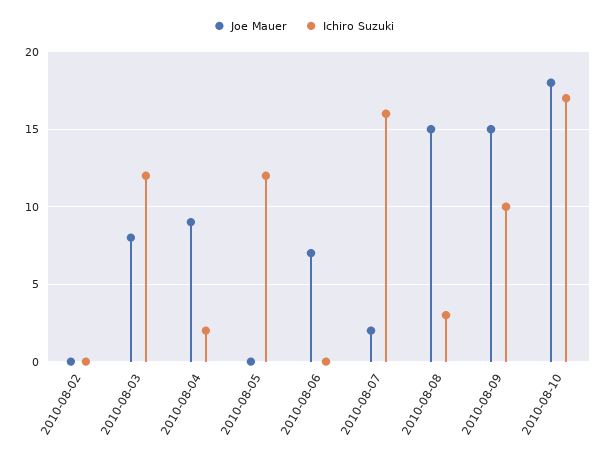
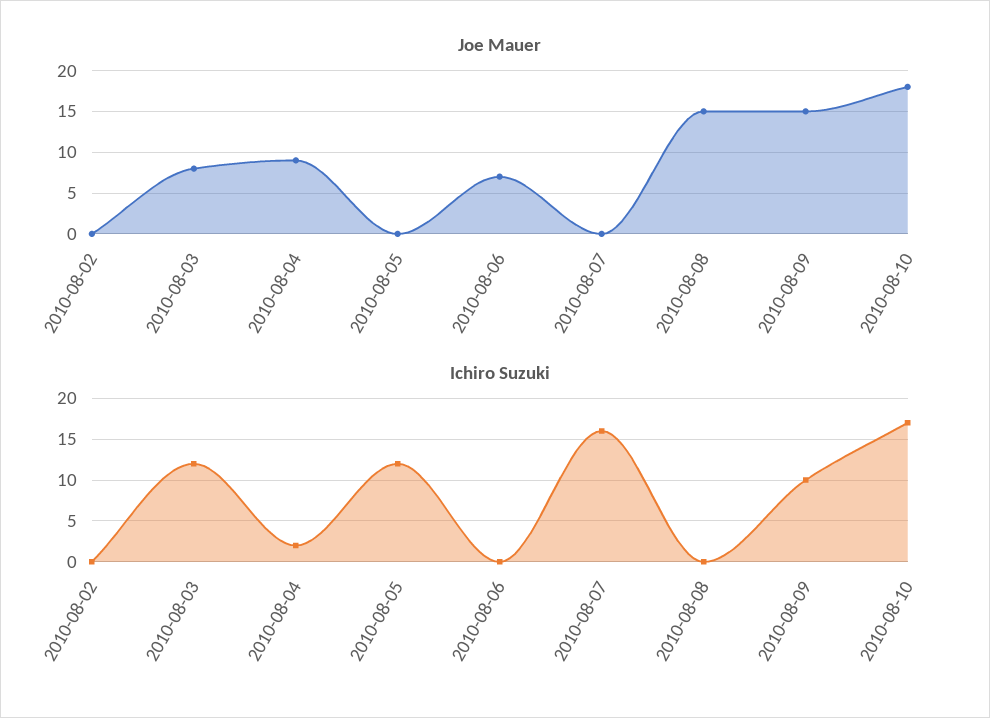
  {
    "Joe Mauer": {
      "2010-08-02": 0,
      "2010-08-03": 8,
      "2010-08-04": 9,
      "2010-08-05": 0,
      "2010-08-06": 7,
-     "2010-08-07": 2,
+     "2010-08-07": 0,
      "2010-08-08": 15,
      "2010-08-09": 15,
      "2010-08-10": 18
    },
    "Ichiro Suzuki": {
      "2010-08-02": 0,
      "2010-08-03": 12,
      "2010-08-04": 2,
      "2010-08-05": 12,
      "2010-08-06": 0,
      "2010-08-07": 16,
-     "2010-08-08": 3,
+     "2010-08-08": 0,
      "2010-08-09": 10,
      "2010-08-10": 17
    }
  }

